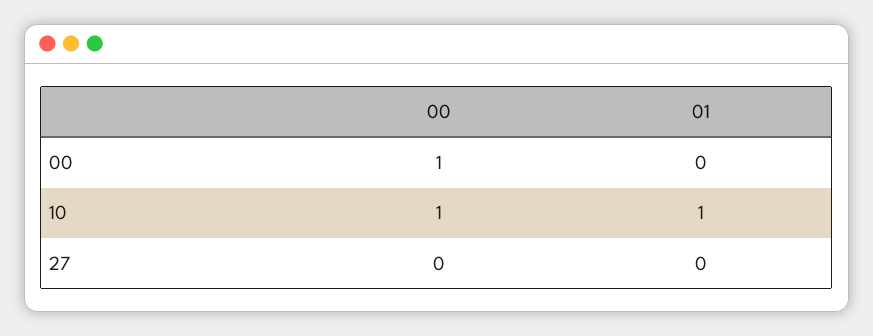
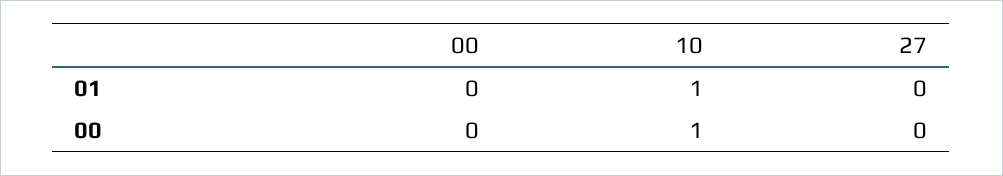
  {
    "00": {
-     "00": 1,
+     "00": 0,
      "10": 1,
      "27": 0
    },
    "01": {
      "00": 0,
      "10": 1,
      "27": 0
    }
  }

